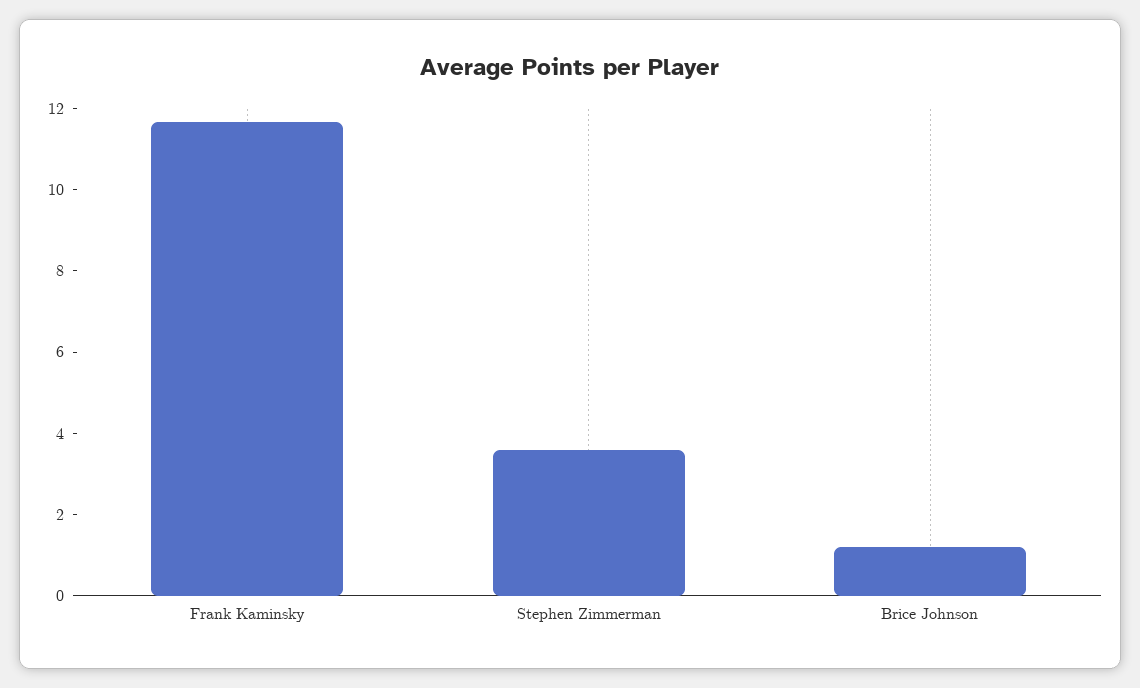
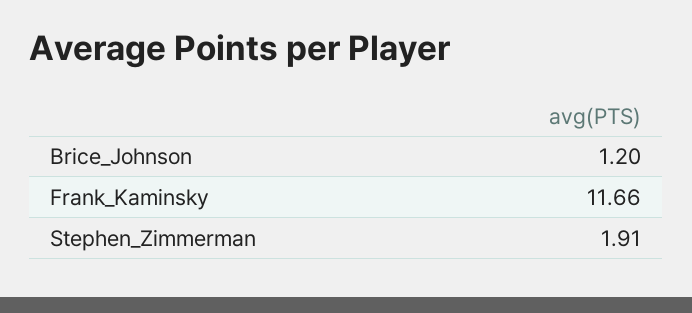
  {
    "Frank Kaminsky": 11.66,
-   "Stephen Zimmerman": 3.5,
+   "Stephen Zimmerman": 1.91,
    "Brice Johnson": 1.2
  }

